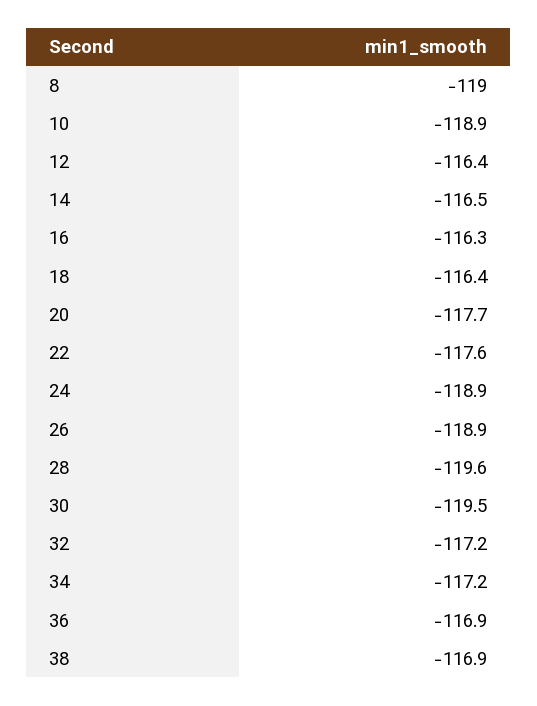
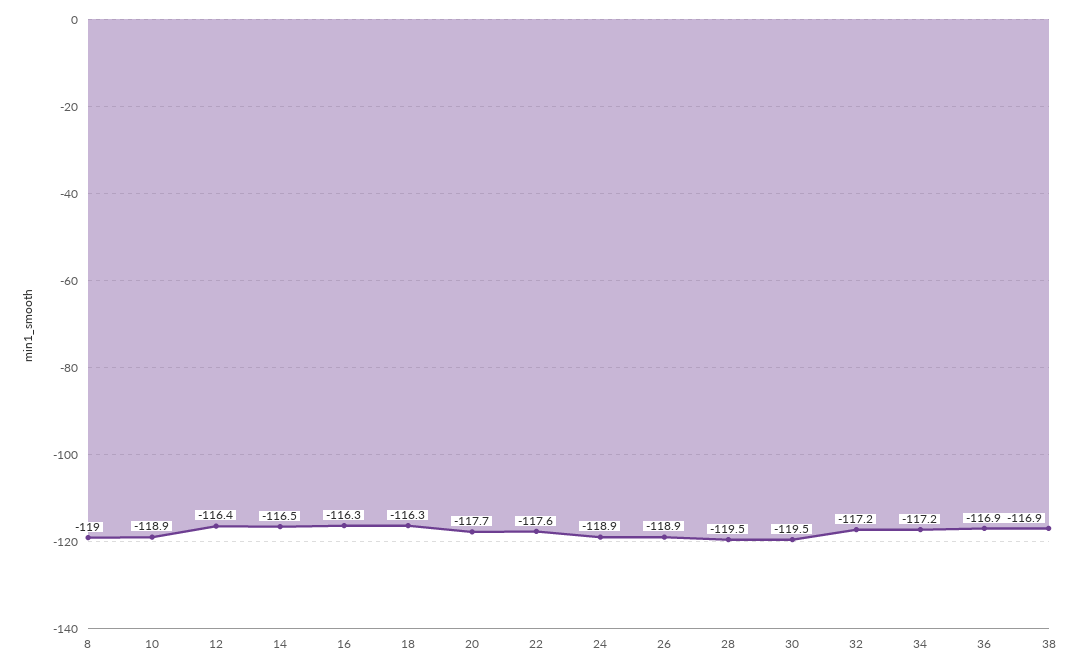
  {
    "8": -119,
    "10": -118.9,
    "12": -116.4,
    "14": -116.5,
    "16": -116.3,
-   "18": -116.4,
+   "18": -116.3,
    "20": -117.7,
    "22": -117.6,
    "24": -118.9,
    "26": -118.9,
-   "28": -119.6,
+   "28": -119.5,
    "30": -119.5,
    "32": -117.2,
    "34": -117.2,
    "36": -116.9,
    "38": -116.9
  }

